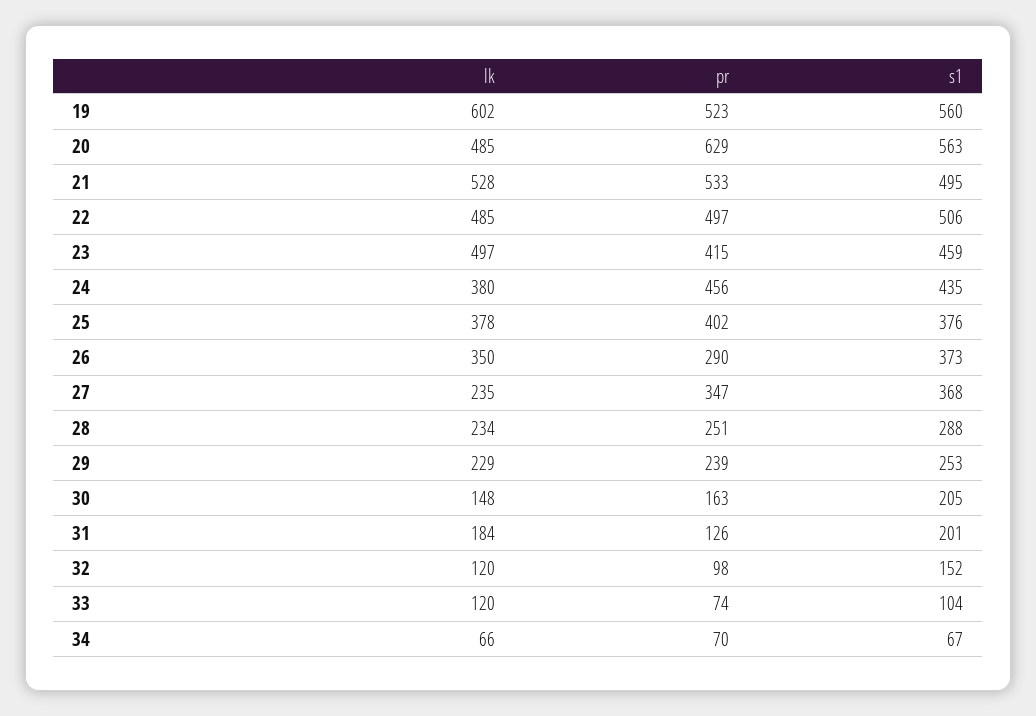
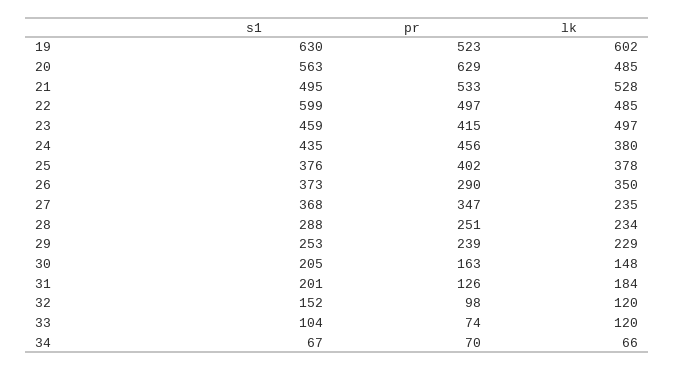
  {
    "lk": {
      "19": 602,
      "20": 485,
      "21": 528,
      "22": 485,
      "23": 497,
      "24": 380,
      "25": 378,
      "26": 350,
      "27": 235,
      "28": 234,
      "29": 229,
      "30": 148,
      "31": 184,
      "32": 120,
      "33": 120,
      "34": 66
    },
    "pr": {
      "19": 523,
      "20": 629,
      "21": 533,
      "22": 497,
      "23": 415,
      "24": 456,
      "25": 402,
      "26": 290,
      "27": 347,
      "28": 251,
      "29": 239,
      "30": 163,
      "31": 126,
      "32": 98,
      "33": 74,
      "34": 70
    },
    "s1": {
-     "19": 560,
+     "19": 630,
      "20": 563,
      "21": 495,
-     "22": 506,
+     "22": 599,
      "23": 459,
      "24": 435,
      "25": 376,
      "26": 373,
      "27": 368,
      "28": 288,
      "29": 253,
      "30": 205,
      "31": 201,
      "32": 152,
      "33": 104,
      "34": 67
    }
  }

